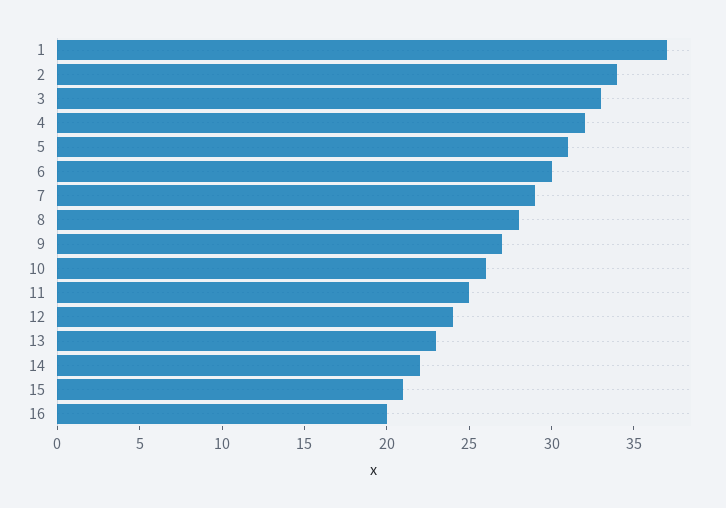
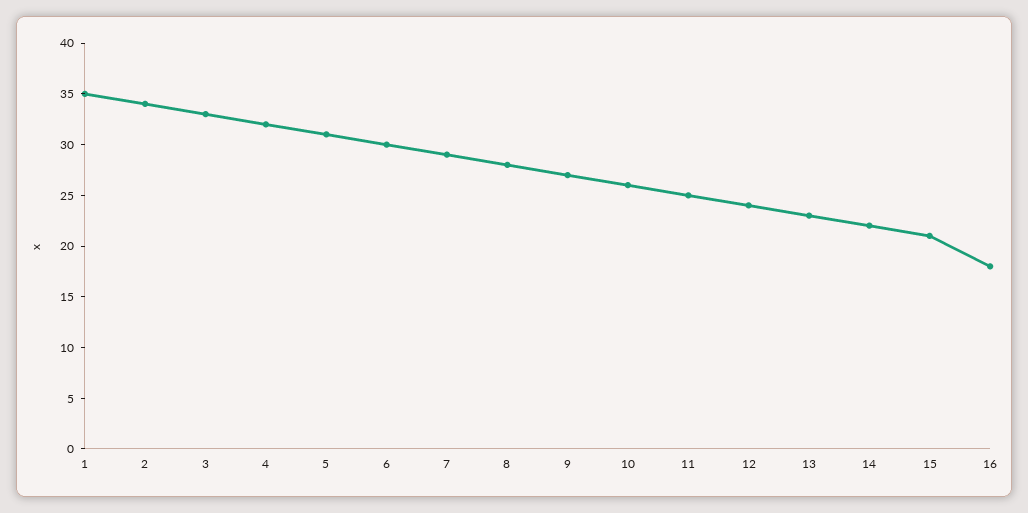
  {
-   "1": 37,
+   "1": 35,
    "2": 34,
    "3": 33,
    "4": 32,
    "5": 31,
    "6": 30,
    "7": 29,
    "8": 28,
    "9": 27,
    "10": 26,
    "11": 25,
    "12": 24,
    "13": 23,
    "14": 22,
    "15": 21,
-   "16": 20
+   "16": 18
  }

